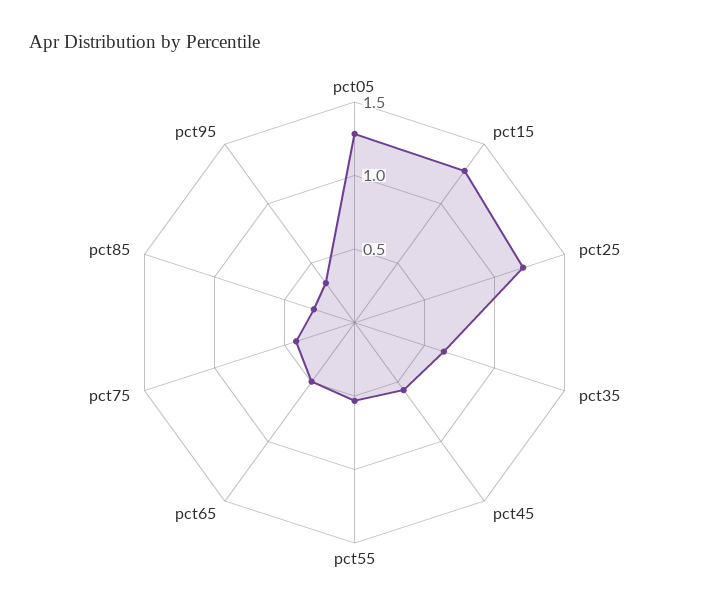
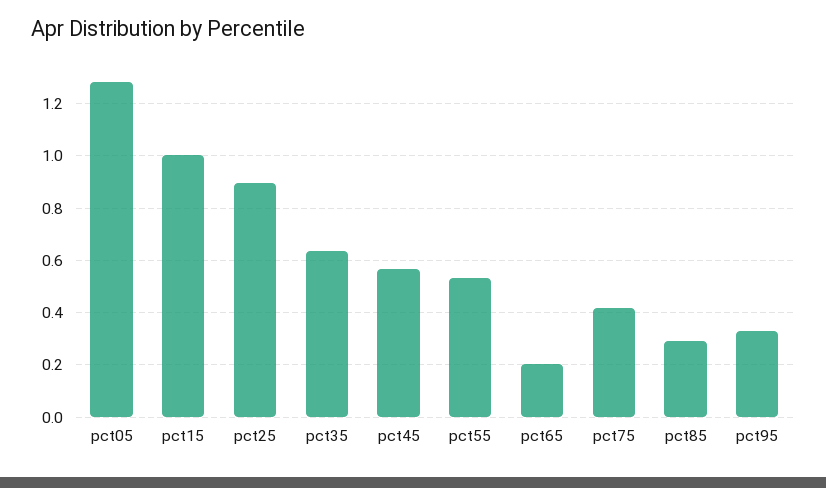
  {
    "pct05": 1.275,
-   "pct15": 1.3,
+   "pct15": 1,
-   "pct25": 1.2,
+   "pct25": 0.9,
    "pct35": 0.65,
    "pct45": 0.575,
    "pct55": 0.525,
-   "pct65": 0.5,
+   "pct65": 0.2,
    "pct75": 0.425,
    "pct85": 0.3,
    "pct95": 0.325
  }

